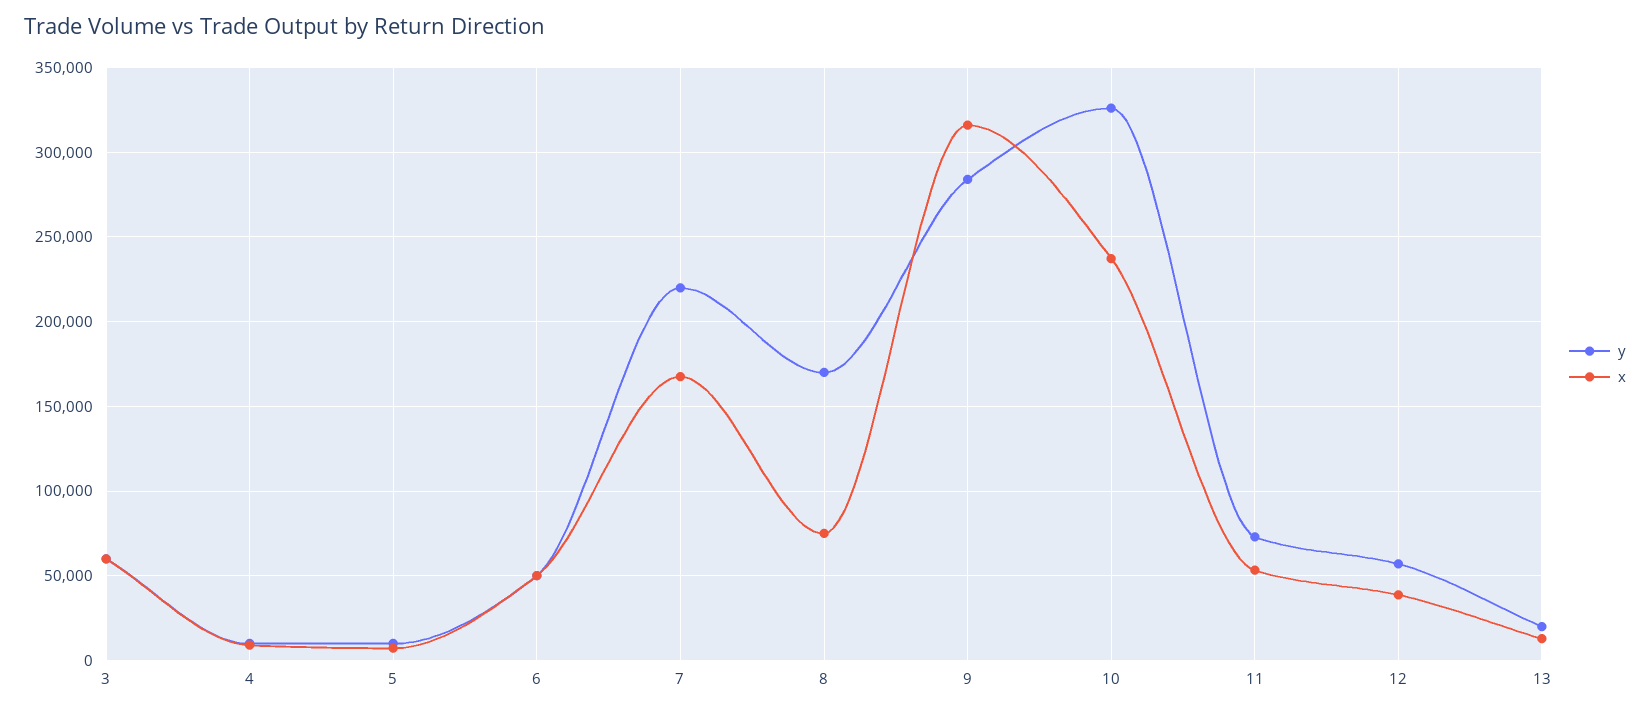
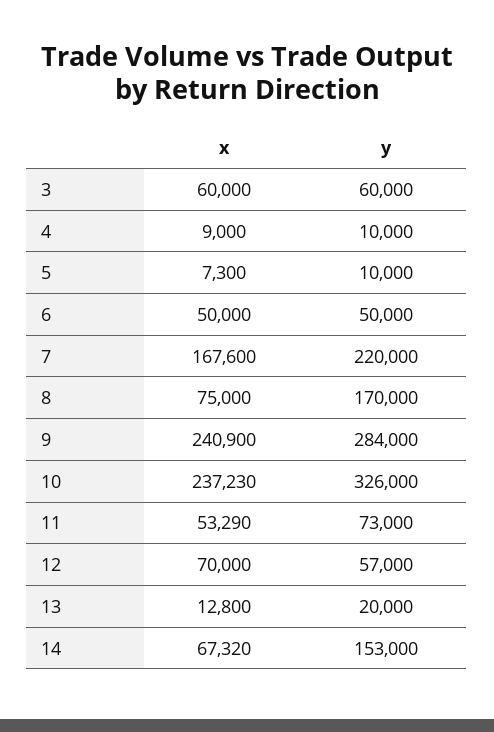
  {
    "y": {
      "3": 60000,
      "4": 10000,
      "5": 10000,
      "6": 50000,
      "7": 220000,
      "8": 170000,
      "9": 284000,
      "10": 326000,
      "11": 73000,
      "12": 57000,
-     "13": 20000
+     "13": 20000,
+     "14": 153000
    },
    "x": {
      "3": 60000,
      "4": 9000,
      "5": 7300,
      "6": 50000,
      "7": 167600,
      "8": 75000,
-     "9": 315000,
+     "9": 240900,
      "10": 237230,
      "11": 53290,
-     "12": 40000,
+     "12": 70000,
-     "13": 12800
+     "13": 12800,
+     "14": 67320
    }
  }

